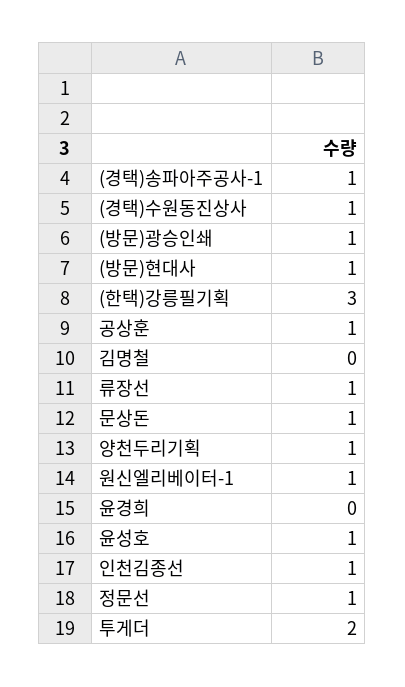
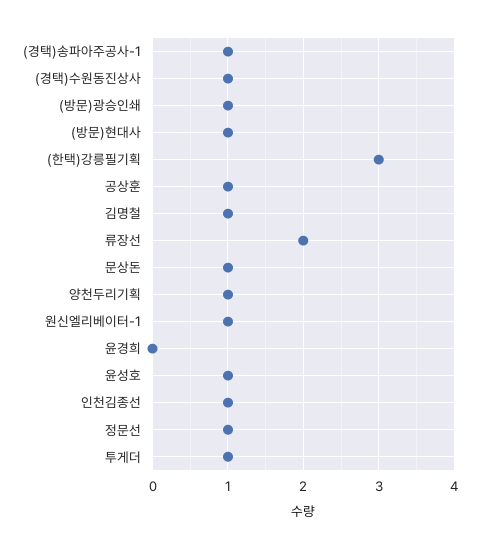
  {
    "(경택)송파아주공사-1": 1,
    "(경택)수원동진상사": 1,
    "(방문)광승인쇄": 1,
    "(방문)현대사": 1,
    "(한택)강릉필기획": 3,
    "공상훈": 1,
-   "김명철": 0,
+   "김명철": 1,
-   "류장선": 1,
+   "류장선": 2,
    "문상돈": 1,
    "양천두리기획": 1,
    "원신엘리베이터-1": 1,
    "윤경희": 0,
    "윤성호": 1,
    "인천김종선": 1,
    "정문선": 1,
-   "투게더": 2
+   "투게더": 1
  }

